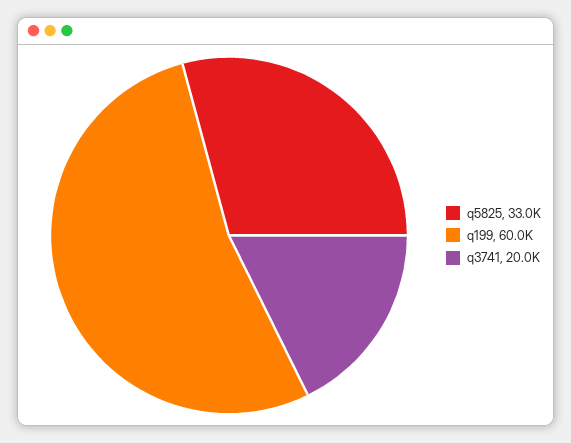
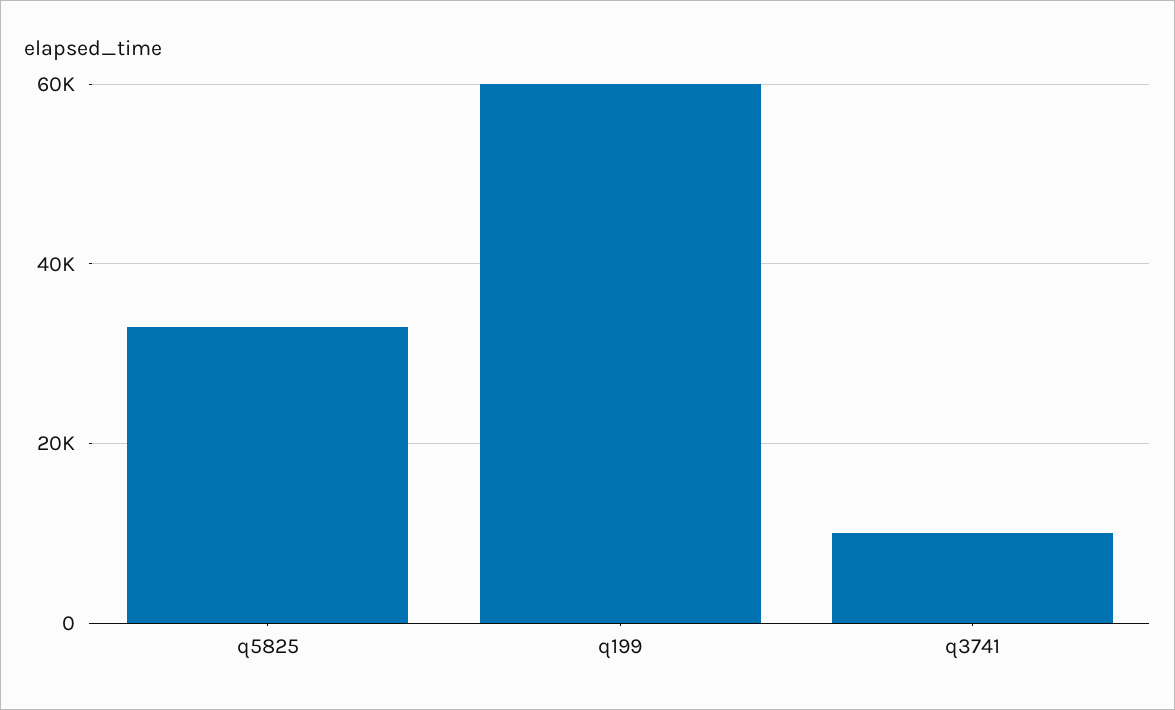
  {
    "q5825": 33000,
    "q199": 60000,
-   "q3741": 20000
+   "q3741": 10000
  }

